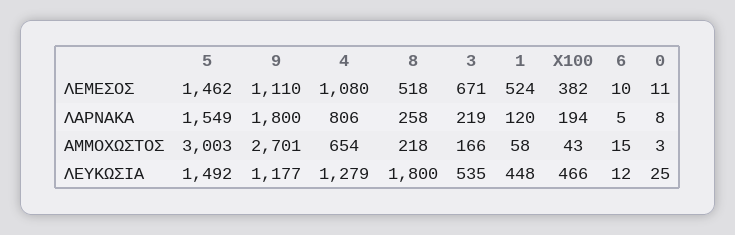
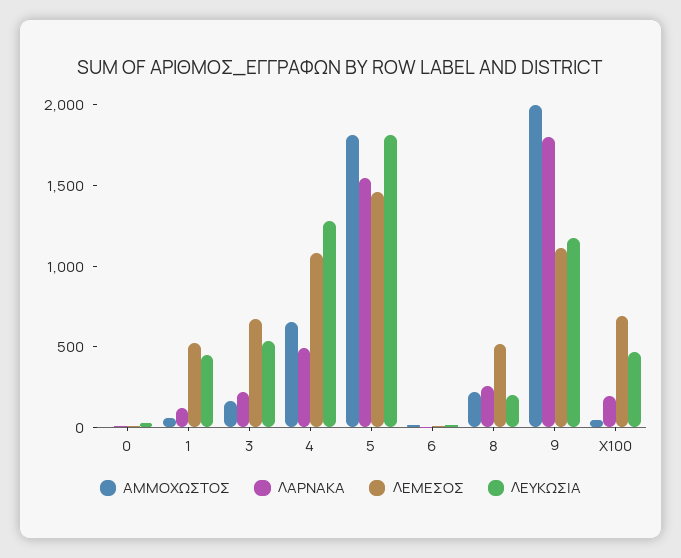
  {
    "ΛΕΜΕΣΟΣ": {
      "5": 1462,
      "9": 1110,
      "4": 1080,
      "8": 518,
      "3": 671,
      "1": 524,
-     "X100": 382,
+     "X100": 700,
      "6": 10,
      "0": 11
    },
    "ΛΑΡΝΑΚΑ": {
      "5": 1549,
      "9": 1800,
-     "4": 806,
+     "4": 500,
      "8": 258,
      "3": 219,
      "1": 120,
      "X100": 194,
      "6": 5,
      "0": 8
    },
    "ΑΜΜΟΧΩΣΤΟΣ": {
-     "5": 3003,
+     "5": 1800,
-     "9": 2701,
+     "9": 2000,
      "4": 654,
      "8": 218,
      "3": 166,
      "1": 58,
      "X100": 43,
      "6": 15,
      "0": 3
    },
    "ΛΕΥΚΩΣΙΑ": {
-     "5": 1492,
+     "5": 1800,
      "9": 1177,
      "4": 1279,
-     "8": 1800,
+     "8": 200,
      "3": 535,
      "1": 448,
      "X100": 466,
      "6": 12,
      "0": 25
    }
  }

